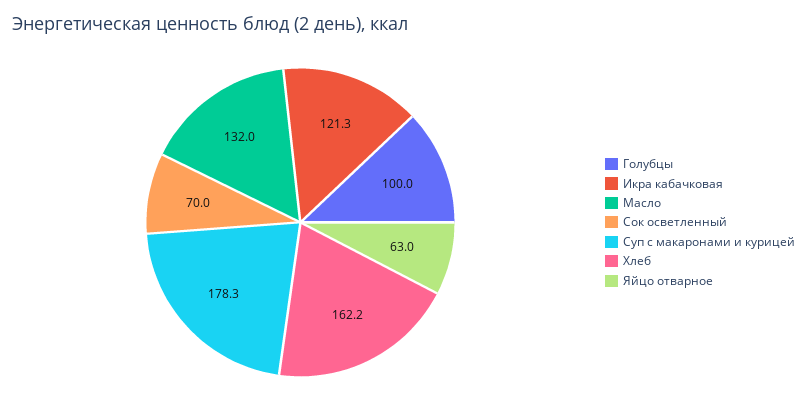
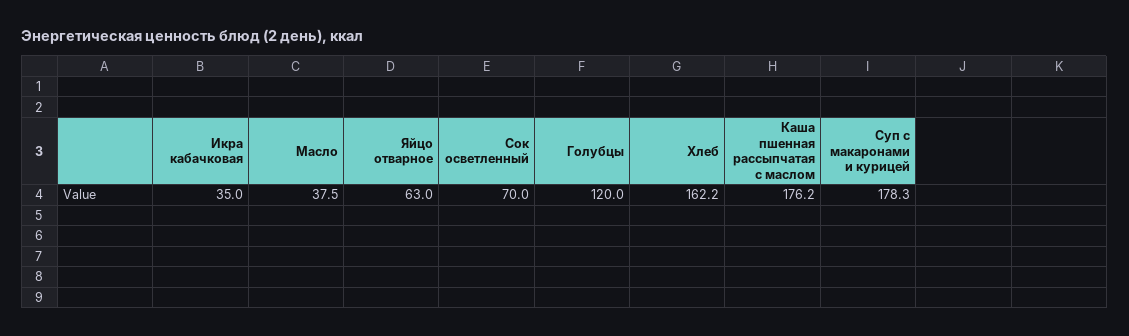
  {
-   "Голубцы": 100,
+   "Голубцы": 120,
-   "Икра кабачковая": 121.3,
+   "Икра кабачковая": 35,
-   "Масло": 132,
+   "Масло": 37.5,
    "Сок осветленный": 70,
    "Суп с макаронами и курицей": 178.3,
    "Хлеб": 162.2,
-   "Яйцо отварное": 63
+   "Яйцо отварное": 63,
+   "Каша пшенная рассыпчатая с маслом": 176.2
  }

